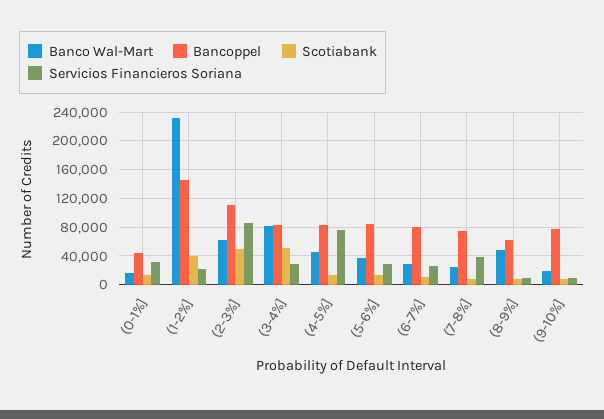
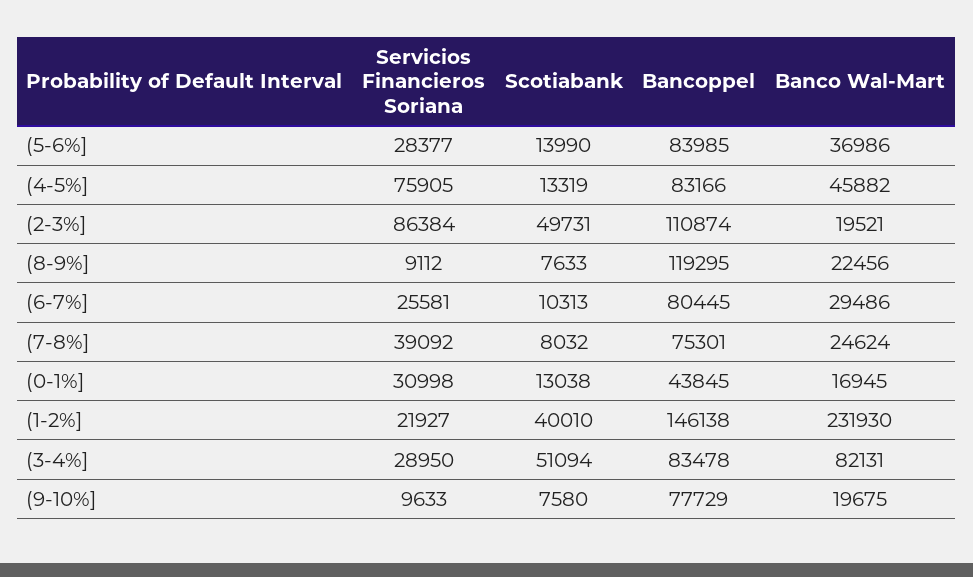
  {
    "Banco Wal-Mart": {
      "(0-1%]": 16945,
      "(1-2%]": 231930,
-     "(2-3%]": 60000,
+     "(2-3%]": 19521,
      "(3-4%]": 82131,
      "(4-5%]": 45882,
      "(5-6%]": 36986,
      "(6-7%]": 29486,
      "(7-8%]": 24624,
-     "(8-9%]": 50000,
+     "(8-9%]": 22456,
      "(9-10%]": 19675
    },
    "Bancoppel": {
      "(0-1%]": 43845,
      "(1-2%]": 146138,
      "(2-3%]": 110874,
      "(3-4%]": 83478,
      "(4-5%]": 83166,
      "(5-6%]": 83985,
      "(6-7%]": 80445,
      "(7-8%]": 75301,
-     "(8-9%]": 60000,
+     "(8-9%]": 119295,
      "(9-10%]": 77729
    },
    "Scotiabank": {
      "(0-1%]": 13038,
      "(1-2%]": 40010,
      "(2-3%]": 49731,
      "(3-4%]": 51094,
      "(4-5%]": 13319,
      "(5-6%]": 13990,
      "(6-7%]": 10313,
      "(7-8%]": 8032,
      "(8-9%]": 7633,
      "(9-10%]": 7580
    },
    "Servicios Financieros Soriana": {
      "(0-1%]": 30998,
      "(1-2%]": 21927,
      "(2-3%]": 86384,
      "(3-4%]": 28950,
      "(4-5%]": 75905,
      "(5-6%]": 28377,
      "(6-7%]": 25581,
      "(7-8%]": 39092,
      "(8-9%]": 9112,
      "(9-10%]": 9633
    }
  }

